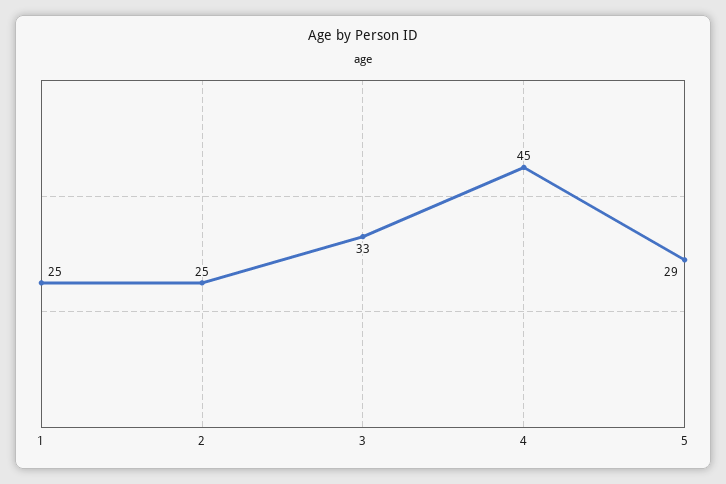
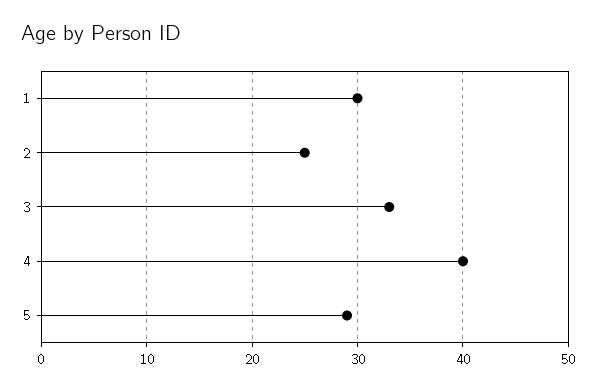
  {
-   "1": 25,
+   "1": 30,
    "2": 25,
    "3": 33,
-   "4": 45,
+   "4": 40,
    "5": 29
  }

